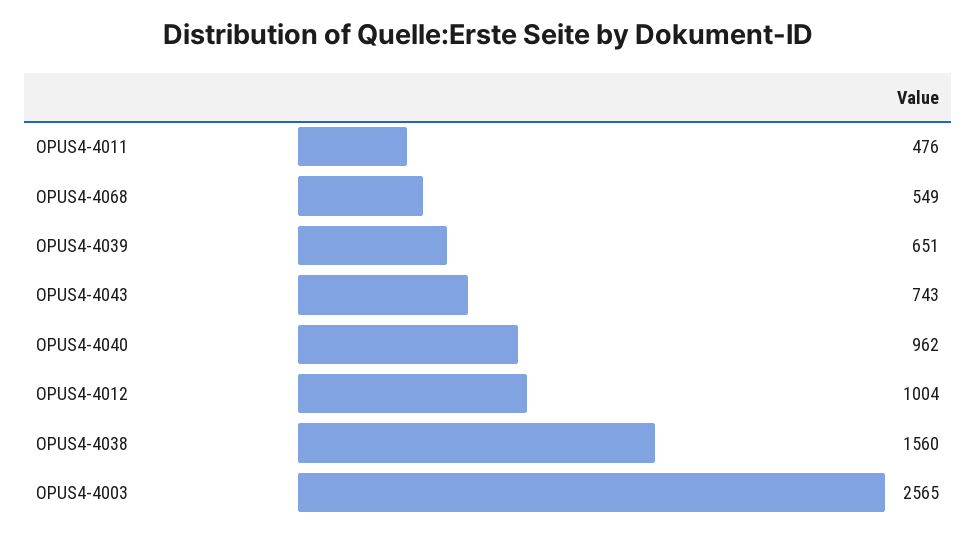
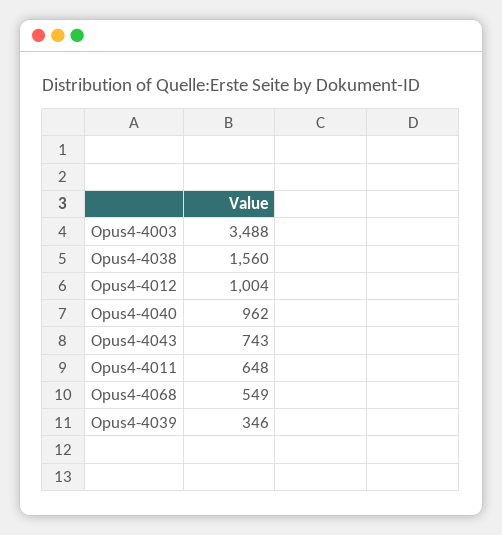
  {
-   "OPUS4-4011": 476,
+   "OPUS4-4011": 648,
    "OPUS4-4068": 549,
-   "OPUS4-4039": 651,
+   "OPUS4-4039": 346,
    "OPUS4-4043": 743,
    "OPUS4-4040": 962,
    "OPUS4-4012": 1004,
    "OPUS4-4038": 1560,
-   "OPUS4-4003": 2565
+   "OPUS4-4003": 3488
  }

